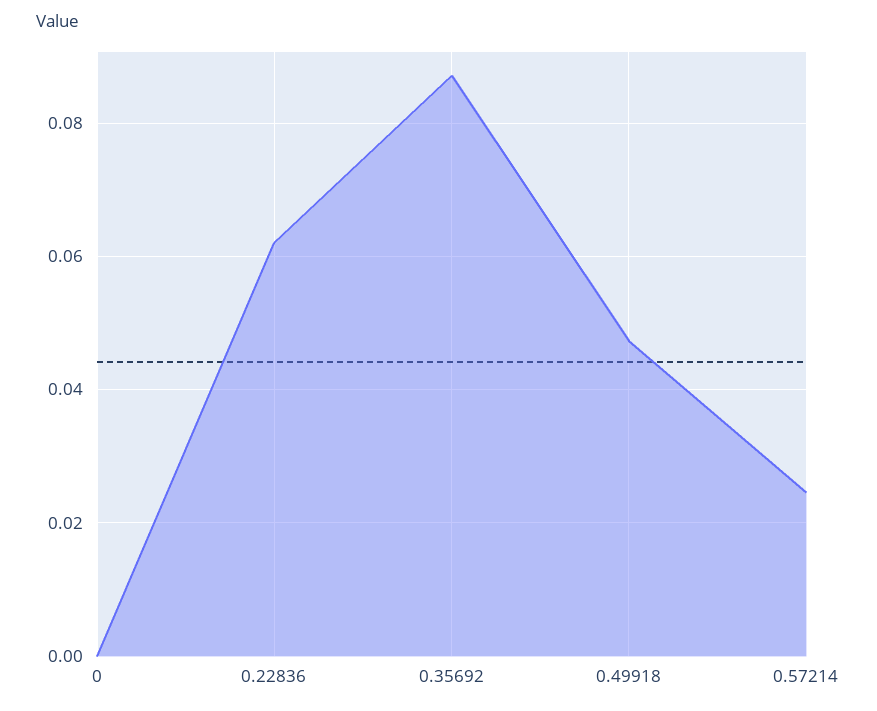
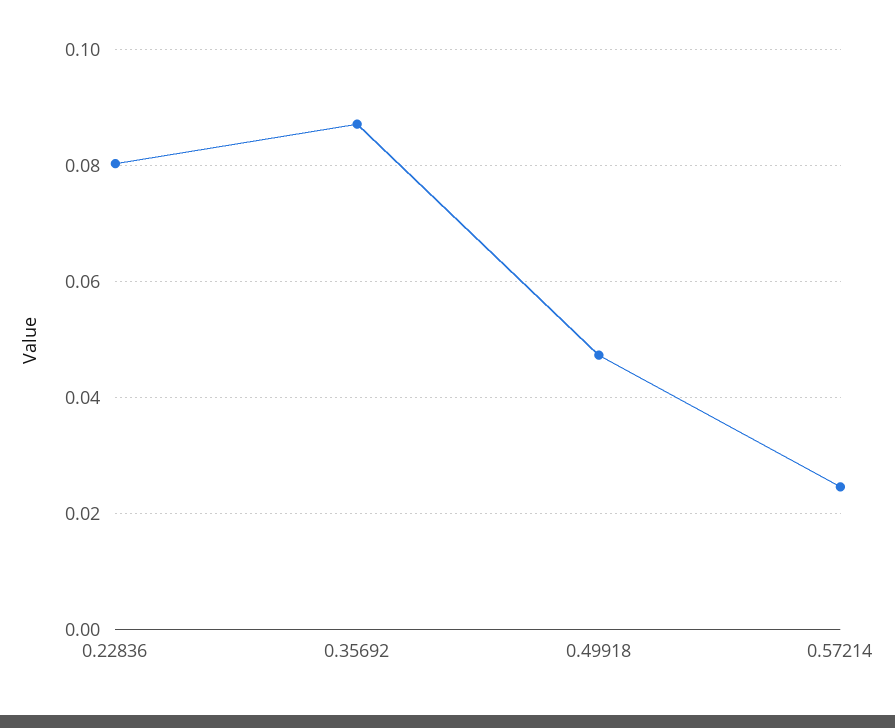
  {
-   "0": 0,
-   "0.22836": 0.062,
+   "0.22836": 0.08,
    "0.35692": 0.088,
    "0.49918": 0.048,
    "0.57214": 0.024
  }

